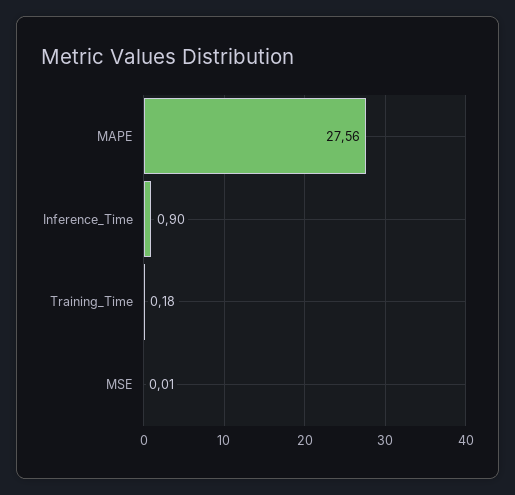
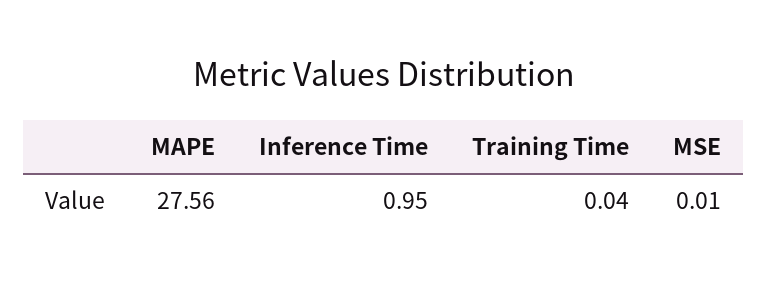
  {
    "MAPE": 27.56,
-   "Inference_Time": 0.9,
+   "Inference_Time": 0.95,
-   "Training_Time": 0.18,
+   "Training_Time": 0.04,
    "MSE": 0.01
  }

